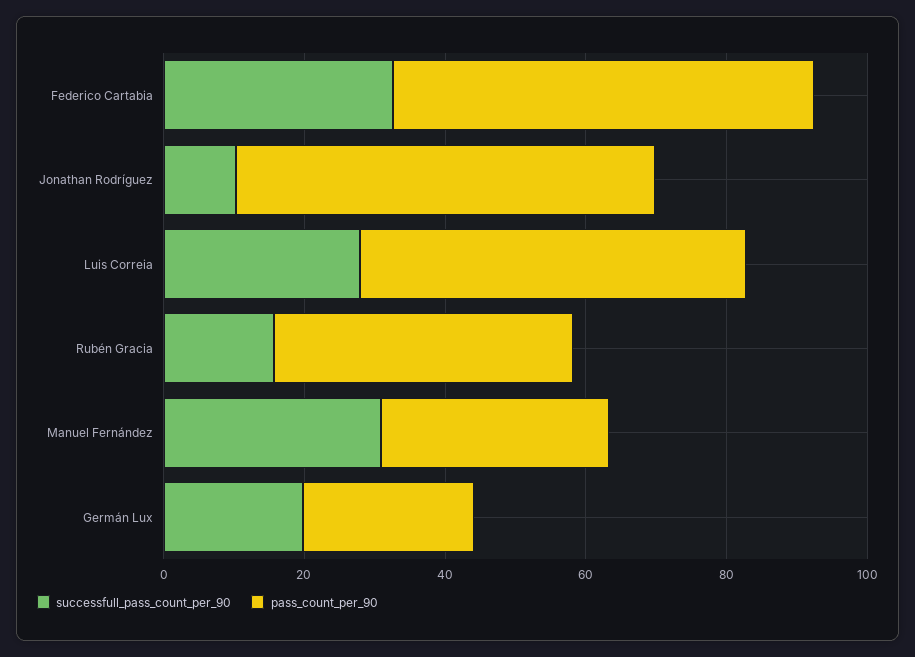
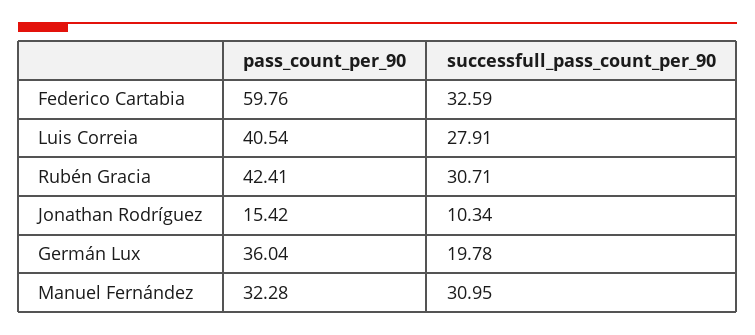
  {
    "successfull_pass_count_per_90": {
      "Federico Cartabia": 32.59,
      "Jonathan Rodríguez": 10.34,
      "Luis Correia": 27.91,
-     "Rubén Gracia": 15,
+     "Rubén Gracia": 30.71,
      "Manuel Fernández": 30.95,
      "Germán Lux": 19.78
    },
    "pass_count_per_90": {
      "Federico Cartabia": 59.76,
-     "Jonathan Rodríguez": 60,
+     "Jonathan Rodríguez": 15.42,
-     "Luis Correia": 55,
+     "Luis Correia": 40.54,
      "Rubén Gracia": 42.41,
      "Manuel Fernández": 32.28,
-     "Germán Lux": 25
+     "Germán Lux": 36.04
    }
  }

